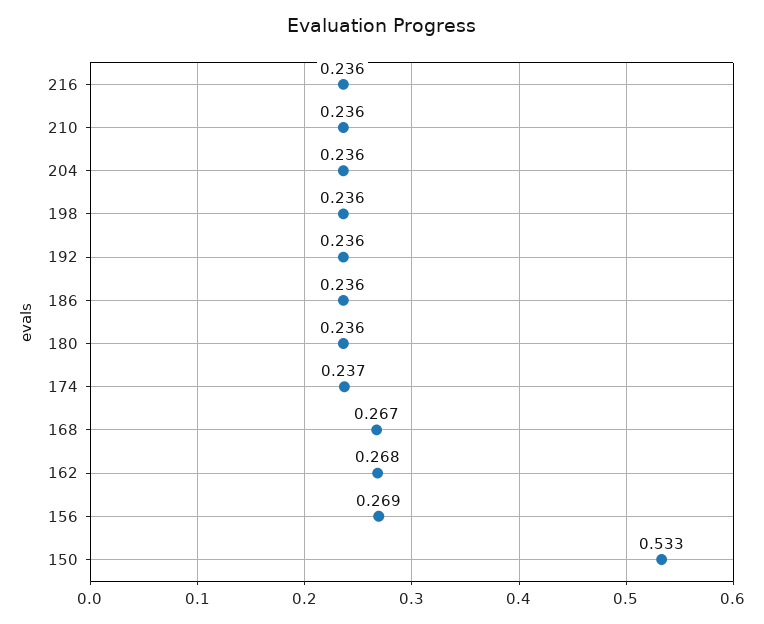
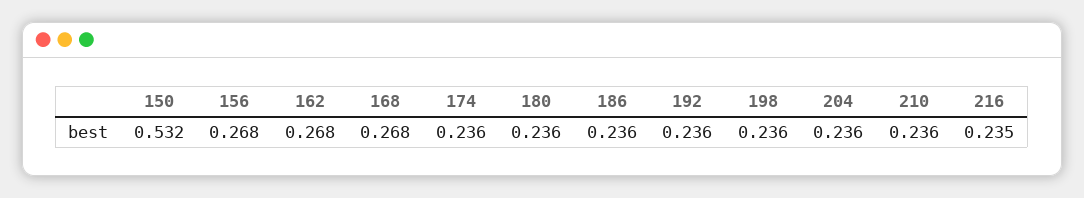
  {
-   "216": 0.236,
+   "216": 0.235,
    "210": 0.236,
    "204": 0.236,
    "198": 0.236,
    "192": 0.236,
    "186": 0.236,
    "180": 0.236,
-   "174": 0.237,
+   "174": 0.236,
-   "168": 0.267,
+   "168": 0.268,
    "162": 0.268,
-   "156": 0.269,
+   "156": 0.268,
-   "150": 0.533
+   "150": 0.532
  }

